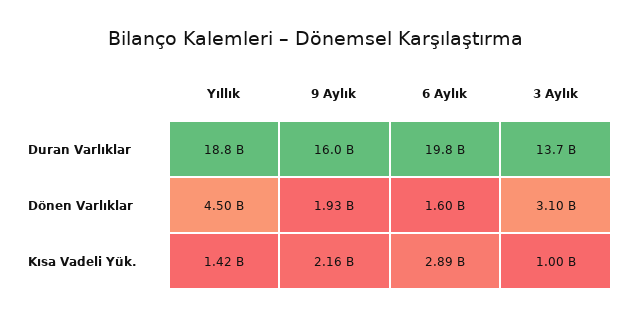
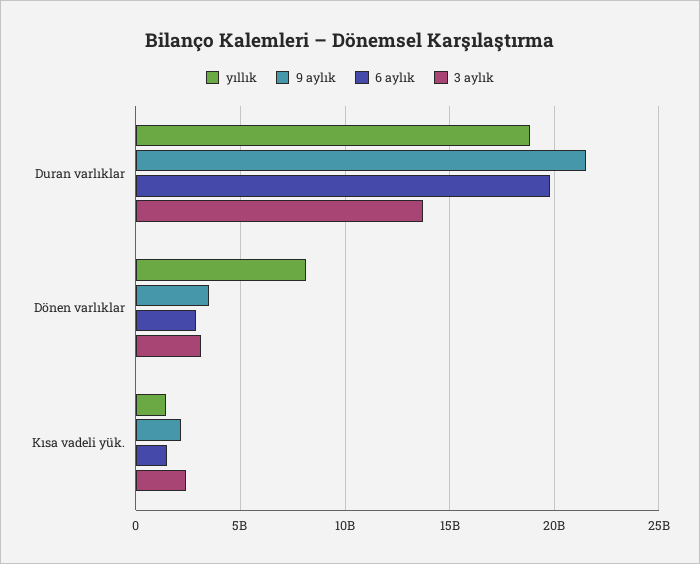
  {
    "Yıllık": {
      "Duran Varlıklar": 18800000000,
-     "Dönen Varlıklar": 4500000000,
+     "Dönen Varlıklar": 8000000000,
      "Kısa Vadeli Yük.": 1420000000
    },
    "9 Aylık": {
-     "Duran Varlıklar": 16000000000,
+     "Duran Varlıklar": 21500000000,
-     "Dönen Varlıklar": 1930000000,
+     "Dönen Varlıklar": 3500000000,
      "Kısa Vadeli Yük.": 2160000000
    },
    "6 Aylık": {
      "Duran Varlıklar": 19800000000,
-     "Dönen Varlıklar": 1600000000,
+     "Dönen Varlıklar": 3000000000,
-     "Kısa Vadeli Yük.": 2890000000
+     "Kısa Vadeli Yük.": 1500000000
    },
    "3 Aylık": {
      "Duran Varlıklar": 13700000000,
      "Dönen Varlıklar": 3100000000,
-     "Kısa Vadeli Yük.": 1000000000
+     "Kısa Vadeli Yük.": 2500000000
    }
  }

